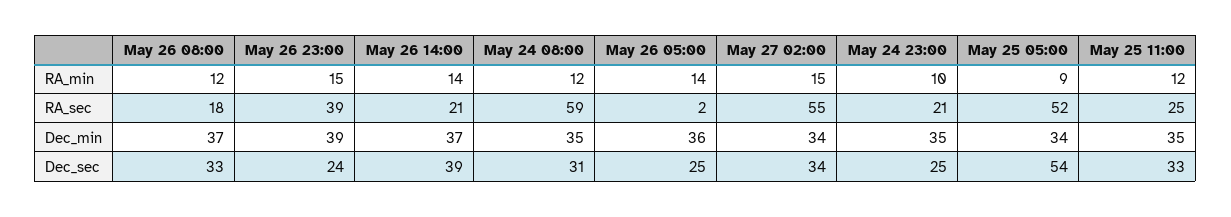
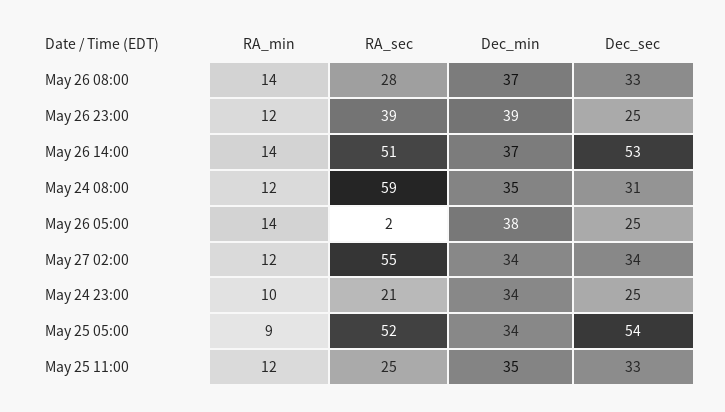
  {
    "May 26 08:00": {
-     "RA_min": 12,
+     "RA_min": 14,
-     "RA_sec": 18,
+     "RA_sec": 28,
      "Dec_min": 37,
      "Dec_sec": 33
    },
    "May 26 23:00": {
-     "RA_min": 15,
+     "RA_min": 12,
      "RA_sec": 39,
      "Dec_min": 39,
-     "Dec_sec": 24
+     "Dec_sec": 25
    },
    "May 26 14:00": {
      "RA_min": 14,
-     "RA_sec": 21,
+     "RA_sec": 51,
      "Dec_min": 37,
-     "Dec_sec": 39
+     "Dec_sec": 53
    },
    "May 24 08:00": {
      "RA_min": 12,
      "RA_sec": 59,
      "Dec_min": 35,
      "Dec_sec": 31
    },
    "May 26 05:00": {
      "RA_min": 14,
      "RA_sec": 2,
-     "Dec_min": 36,
+     "Dec_min": 38,
      "Dec_sec": 25
    },
    "May 27 02:00": {
-     "RA_min": 15,
+     "RA_min": 12,
      "RA_sec": 55,
      "Dec_min": 34,
      "Dec_sec": 34
    },
    "May 24 23:00": {
      "RA_min": 10,
      "RA_sec": 21,
-     "Dec_min": 35,
+     "Dec_min": 34,
      "Dec_sec": 25
    },
    "May 25 05:00": {
      "RA_min": 9,
      "RA_sec": 52,
      "Dec_min": 34,
      "Dec_sec": 54
    },
    "May 25 11:00": {
      "RA_min": 12,
      "RA_sec": 25,
      "Dec_min": 35,
      "Dec_sec": 33
    }
  }

